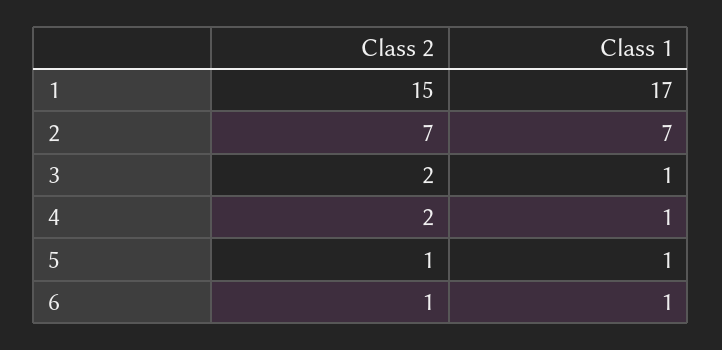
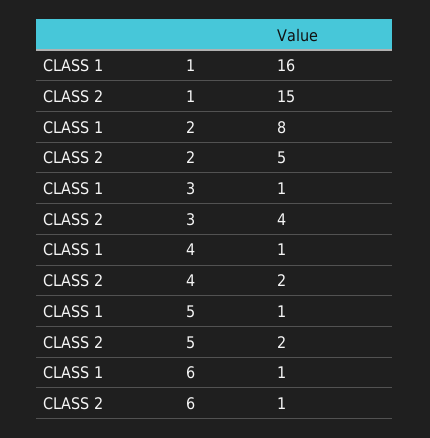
  {
    "Class 2": {
      "1": 15,
-     "2": 7,
+     "2": 5,
-     "3": 2,
+     "3": 4,
      "4": 2,
-     "5": 1,
+     "5": 2,
      "6": 1
    },
    "Class 1": {
-     "1": 17,
+     "1": 16,
-     "2": 7,
+     "2": 8,
      "3": 1,
      "4": 1,
      "5": 1,
      "6": 1
    }
  }

